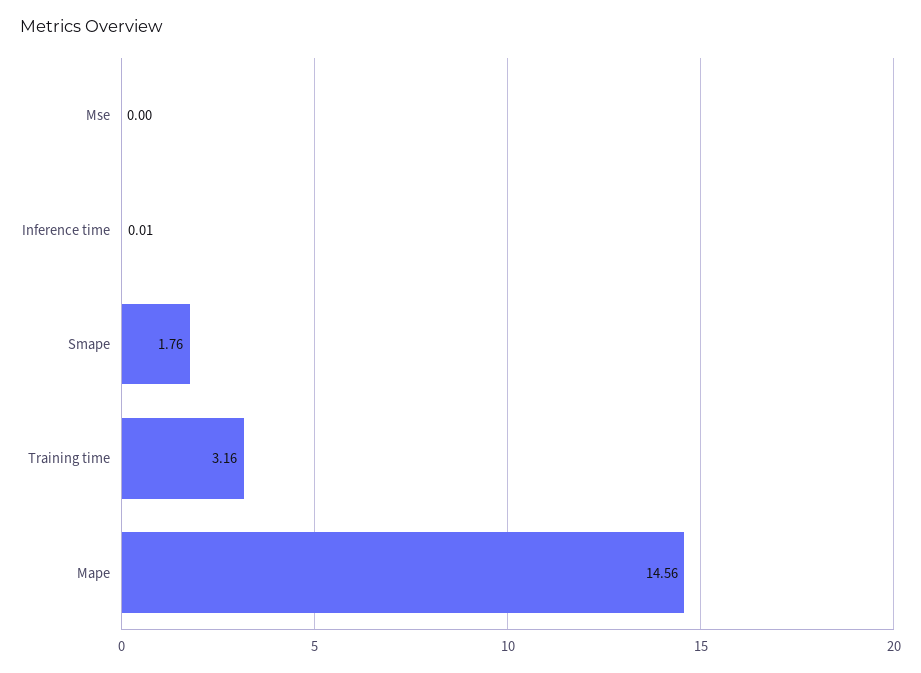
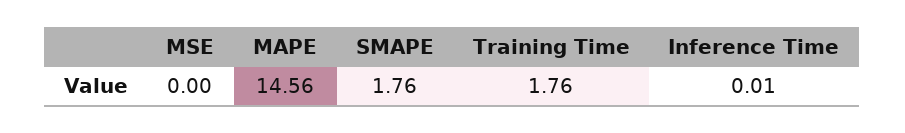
  {
    "Mse": 0,
    "Inference time": 0.01,
    "Smape": 1.76,
-   "Training time": 3.16,
+   "Training time": 1.76,
    "Mape": 14.56
  }

